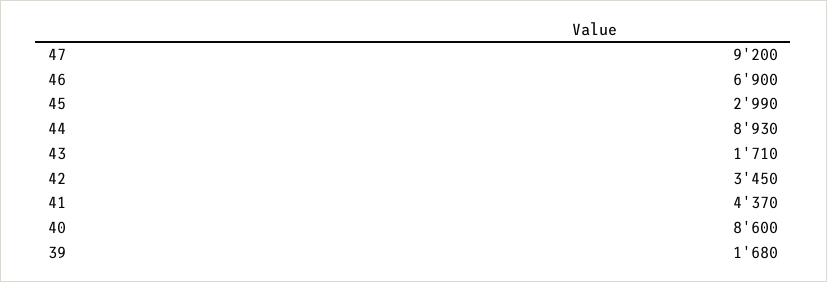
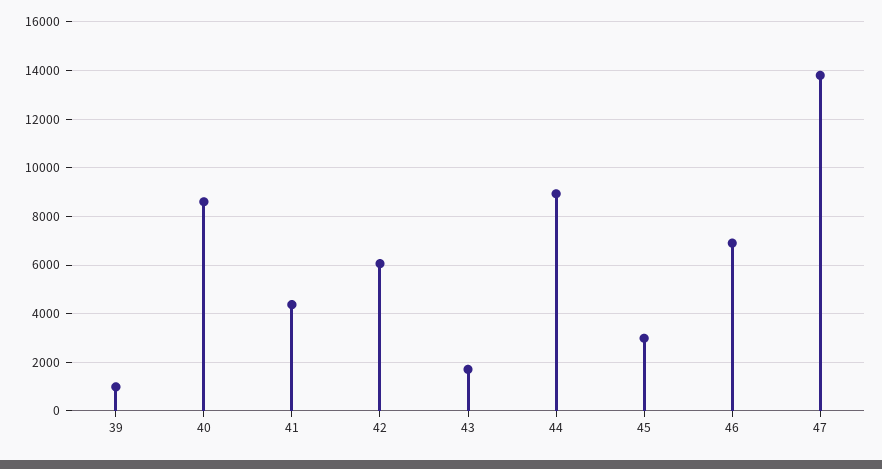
  {
-   "47": 9200,
+   "47": 13750,
    "46": 6900,
    "45": 2990,
    "44": 8930,
    "43": 1710,
-   "42": 3450,
+   "42": 6000,
    "41": 4370,
    "40": 8600,
-   "39": 1680
+   "39": 1000
  }

